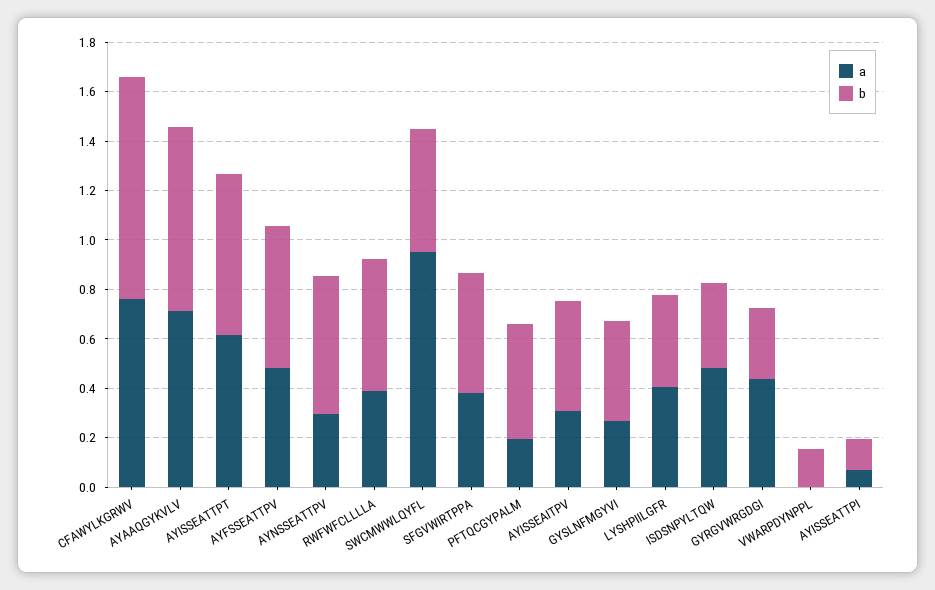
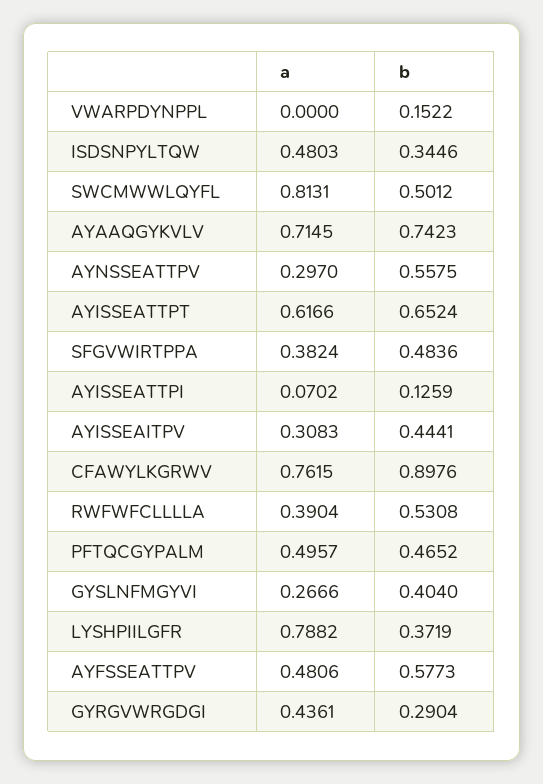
  {
    "a": {
      "CFAWYLKGRWV": 0.7615,
      "AYAAQGYKVLV": 0.7145,
      "AYISSEATTPT": 0.6166,
      "AYFSSEATTPV": 0.4806,
      "AYNSSEATTPV": 0.297,
      "RWFWFCLLLLA": 0.3904,
-     "SWCMWWLQYFL": 0.95,
+     "SWCMWWLQYFL": 0.8131,
      "SFGVWIRTPPA": 0.3824,
-     "PFTQCGYPALM": 0.2,
+     "PFTQCGYPALM": 0.4957,
      "AYISSEAITPV": 0.3083,
      "GYSLNFMGYVI": 0.2666,
-     "LYSHPIILGFR": 0.4,
+     "LYSHPIILGFR": 0.7882,
      "ISDSNPYLTQW": 0.4803,
      "GYRGVWRGDGI": 0.4361,
      "VWARPDYNPPL": 0,
      "AYISSEATTPI": 0.0702
    },
    "b": {
      "CFAWYLKGRWV": 0.8976,
      "AYAAQGYKVLV": 0.7423,
      "AYISSEATTPT": 0.6524,
      "AYFSSEATTPV": 0.5773,
      "AYNSSEATTPV": 0.5575,
      "RWFWFCLLLLA": 0.5308,
      "SWCMWWLQYFL": 0.5012,
      "SFGVWIRTPPA": 0.4836,
      "PFTQCGYPALM": 0.4652,
      "AYISSEAITPV": 0.4441,
      "GYSLNFMGYVI": 0.404,
      "LYSHPIILGFR": 0.3719,
      "ISDSNPYLTQW": 0.3446,
      "GYRGVWRGDGI": 0.2904,
      "VWARPDYNPPL": 0.1522,
      "AYISSEATTPI": 0.1259
    }
  }

